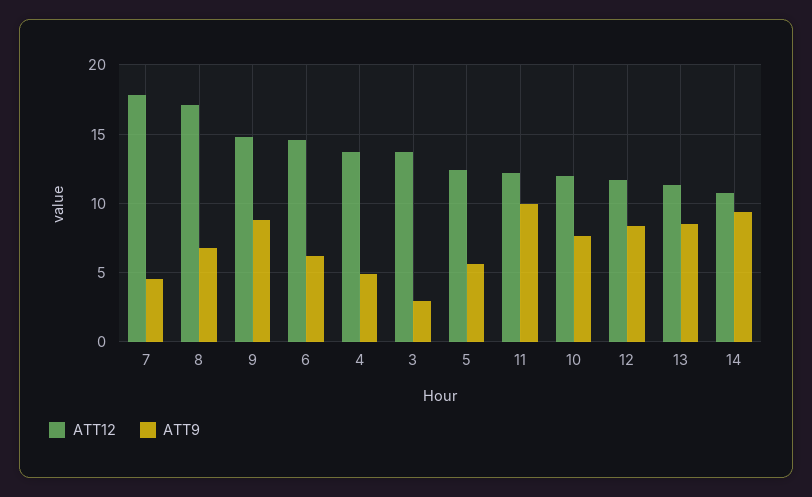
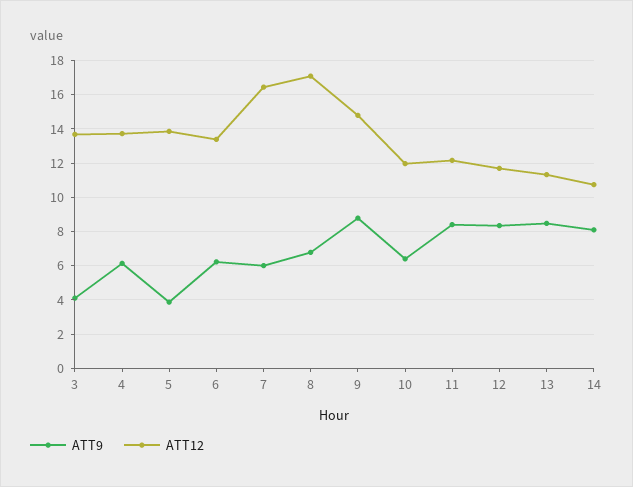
  {
    "ATT12": {
-     "7": 18,
+     "7": 16.5,
      "8": 17,
      "9": 15,
-     "6": 14.5,
+     "6": 13.5,
      "4": 13.5,
      "3": 13.5,
-     "5": 12.5,
+     "5": 14,
      "11": 12,
      "10": 12,
      "12": 11.5,
      "13": 11.5,
      "14": 11
    },
    "ATT9": {
-     "7": 4.5,
+     "7": 6,
      "8": 7,
      "9": 9,
      "6": 6,
-     "4": 5,
+     "4": 6,
-     "3": 3,
+     "3": 4,
-     "5": 5.5,
+     "5": 4,
-     "11": 10,
+     "11": 8.5,
-     "10": 7.5,
+     "10": 6.5,
      "12": 8.5,
      "13": 8.5,
-     "14": 9.5
+     "14": 8
    }
  }

